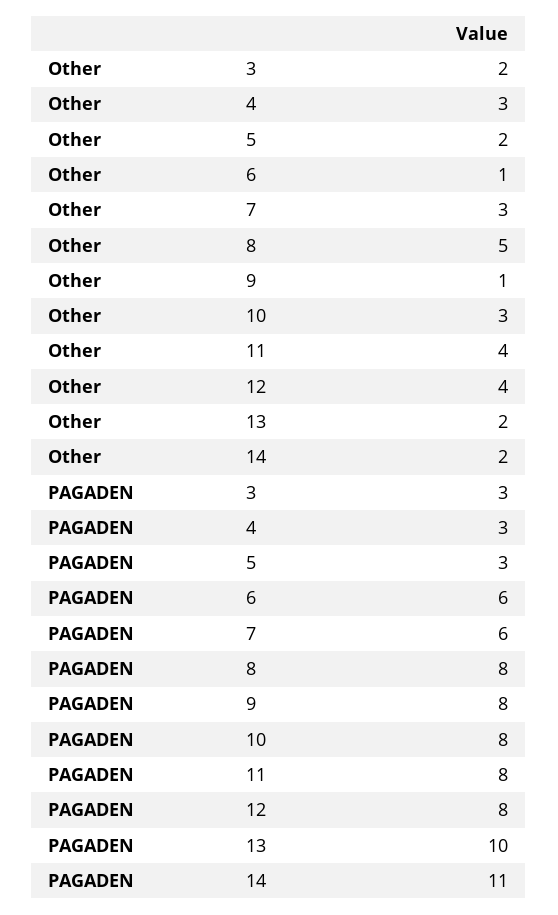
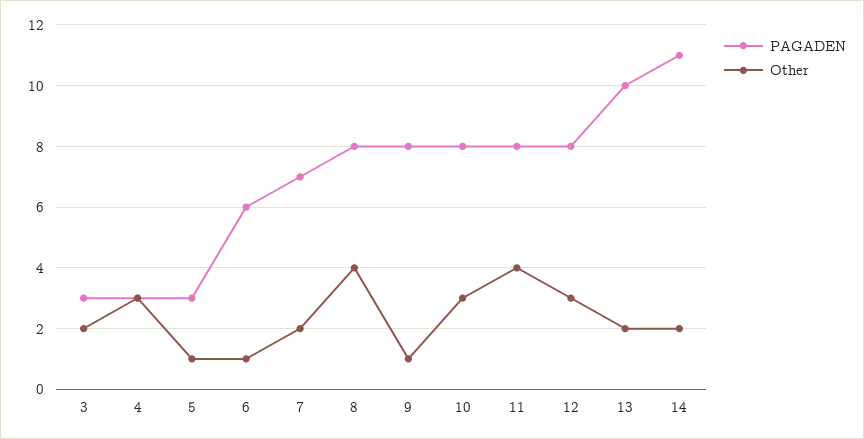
  {
    "Other": {
      "3": 2,
      "4": 3,
-     "5": 2,
+     "5": 1,
      "6": 1,
-     "7": 3,
+     "7": 2,
-     "8": 5,
+     "8": 4,
      "9": 1,
      "10": 3,
      "11": 4,
-     "12": 4,
+     "12": 3,
      "13": 2,
      "14": 2
    },
    "PAGADEN": {
      "3": 3,
      "4": 3,
      "5": 3,
      "6": 6,
-     "7": 6,
+     "7": 7,
      "8": 8,
      "9": 8,
      "10": 8,
      "11": 8,
      "12": 8,
      "13": 10,
      "14": 11
    }
  }

